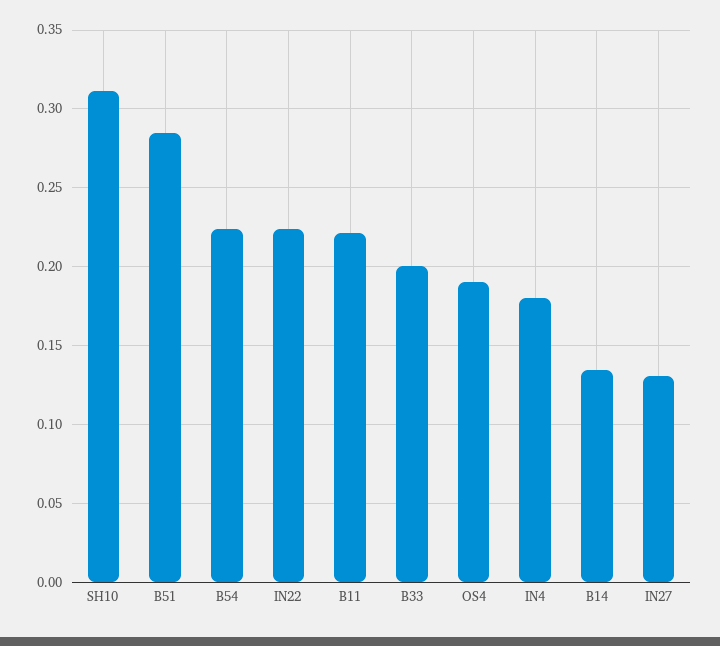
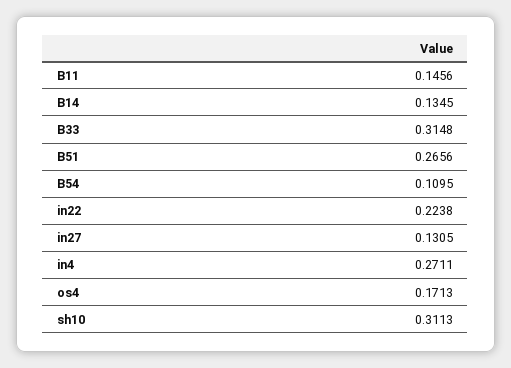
  {
    "SH10": 0.3113,
-   "B51": 0.285,
+   "B51": 0.2656,
-   "B54": 0.225,
+   "B54": 0.1095,
    "IN22": 0.2238,
-   "B11": 0.22,
+   "B11": 0.1456,
-   "B33": 0.2,
+   "B33": 0.3148,
-   "OS4": 0.19,
+   "OS4": 0.1713,
-   "IN4": 0.18,
+   "IN4": 0.2711,
    "B14": 0.1345,
    "IN27": 0.1305
  }

